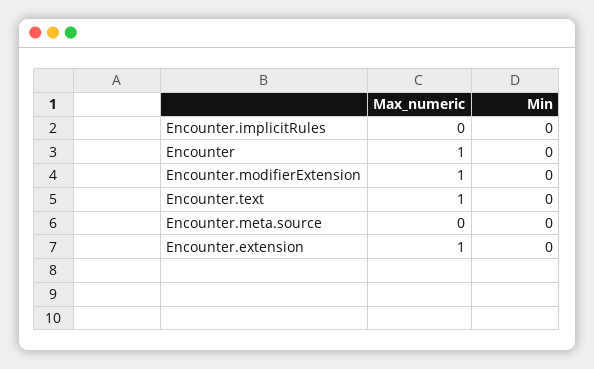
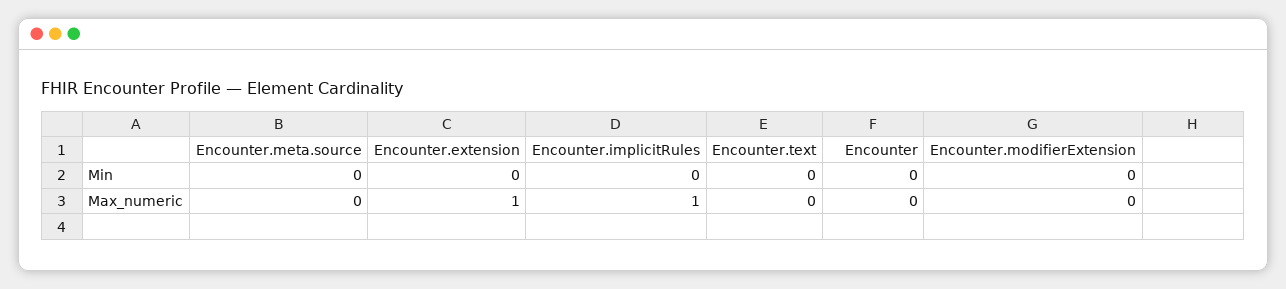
  {
    "Max_numeric": {
-     "Encounter.implicitRules": 0,
+     "Encounter.implicitRules": 1,
-     "Encounter": 1,
+     "Encounter": 0,
-     "Encounter.modifierExtension": 1,
+     "Encounter.modifierExtension": 0,
-     "Encounter.text": 1,
+     "Encounter.text": 0,
      "Encounter.meta.source": 0,
      "Encounter.extension": 1
    },
    "Min": {
      "Encounter.implicitRules": 0,
      "Encounter": 0,
      "Encounter.modifierExtension": 0,
      "Encounter.text": 0,
      "Encounter.meta.source": 0,
      "Encounter.extension": 0
    }
  }

